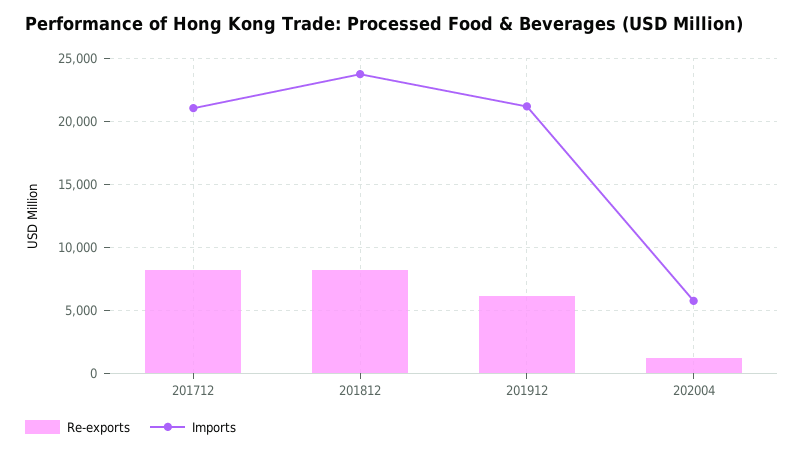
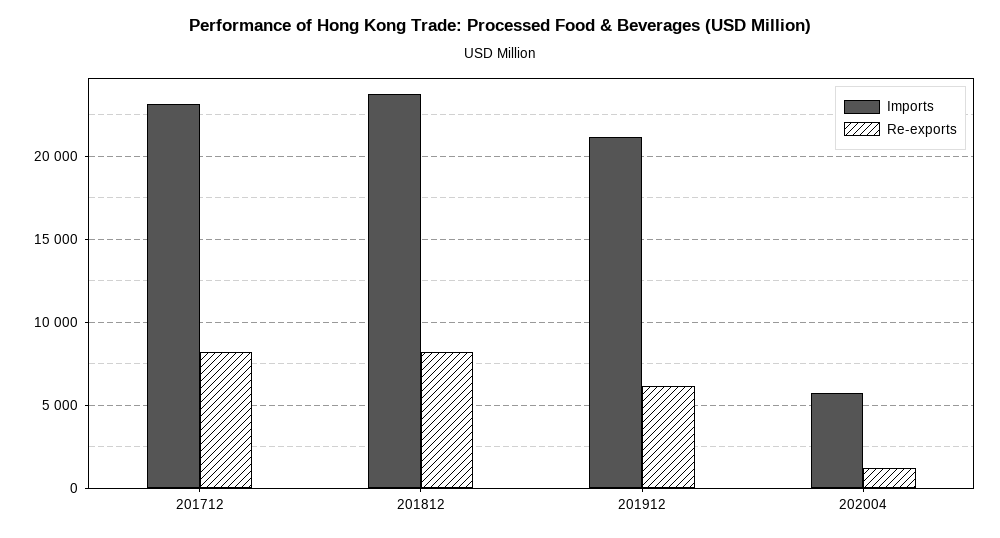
  {
    "Re-exports": {
      "201712": 8000,
      "201812": 8000,
      "201912": 6000,
      "202004": 1000
    },
    "Imports": {
-     "201712": 21000,
+     "201712": 23000,
      "201812": 24000,
      "201912": 21000,
      "202004": 6000
    }
  }

